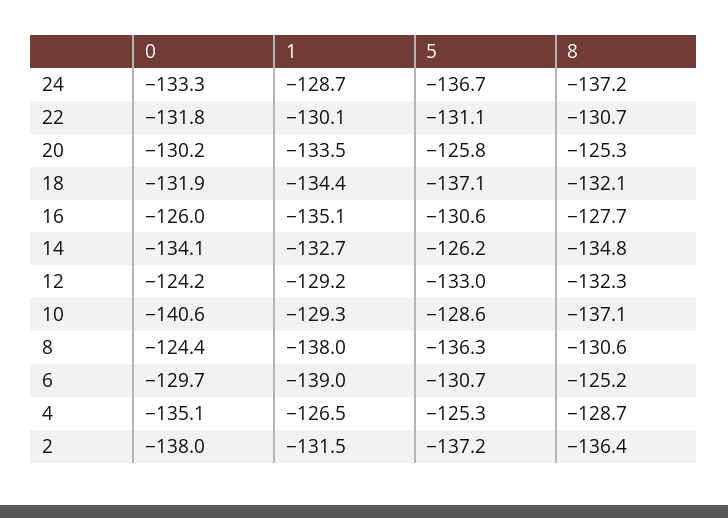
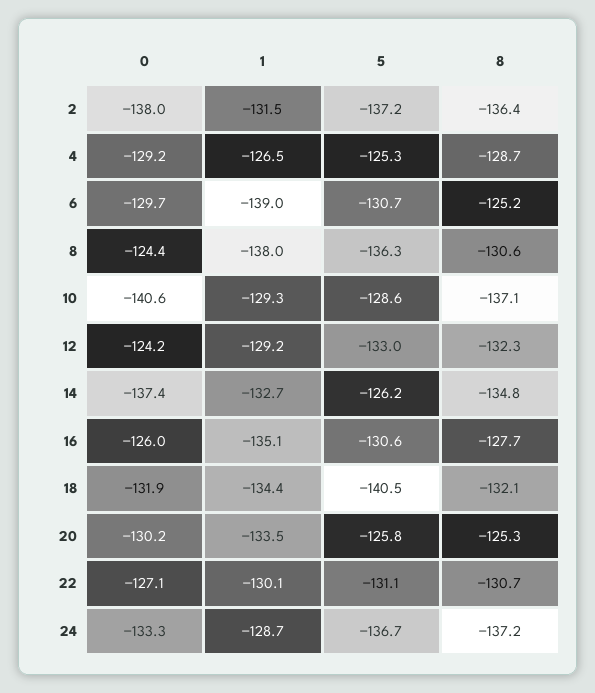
  {
    "0": {
      "24": -133.3,
-     "22": -131.8,
+     "22": -127.1,
      "20": -130.2,
      "18": -131.9,
      "16": -126,
-     "14": -134.1,
+     "14": -137.4,
      "12": -124.2,
      "10": -140.6,
      "8": -124.4,
      "6": -129.7,
-     "4": -135.1,
+     "4": -129.2,
      "2": -138
    },
    "1": {
      "24": -128.7,
      "22": -130.1,
      "20": -133.5,
      "18": -134.4,
      "16": -135.1,
      "14": -132.7,
      "12": -129.2,
      "10": -129.3,
      "8": -138,
      "6": -139,
      "4": -126.5,
      "2": -131.5
    },
    "5": {
      "24": -136.7,
      "22": -131.1,
      "20": -125.8,
-     "18": -137.1,
+     "18": -140.5,
      "16": -130.6,
      "14": -126.2,
      "12": -133,
      "10": -128.6,
      "8": -136.3,
      "6": -130.7,
      "4": -125.3,
      "2": -137.2
    },
    "8": {
      "24": -137.2,
      "22": -130.7,
      "20": -125.3,
      "18": -132.1,
      "16": -127.7,
      "14": -134.8,
      "12": -132.3,
      "10": -137.1,
      "8": -130.6,
      "6": -125.2,
      "4": -128.7,
      "2": -136.4
    }
  }

